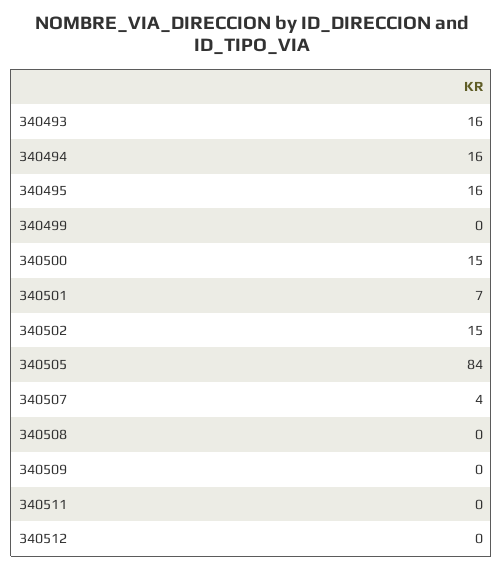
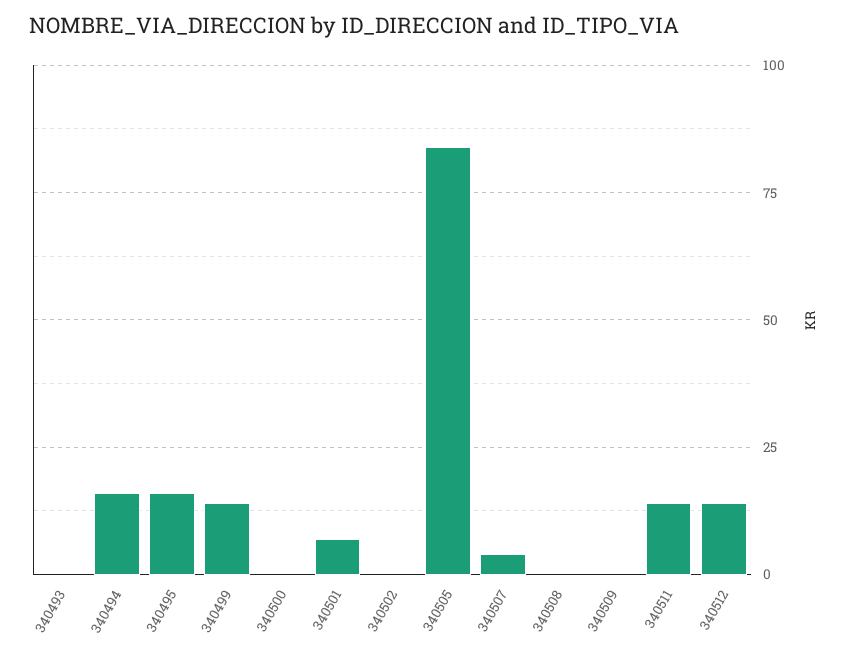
  {
-   "340493": 16,
+   "340493": 0,
    "340494": 16,
    "340495": 16,
-   "340499": 0,
+   "340499": 15,
-   "340500": 15,
+   "340500": 0,
    "340501": 7,
-   "340502": 15,
+   "340502": 0,
    "340505": 84,
    "340507": 4,
    "340508": 0,
    "340509": 0,
-   "340511": 0,
+   "340511": 15,
-   "340512": 0
+   "340512": 15
  }

